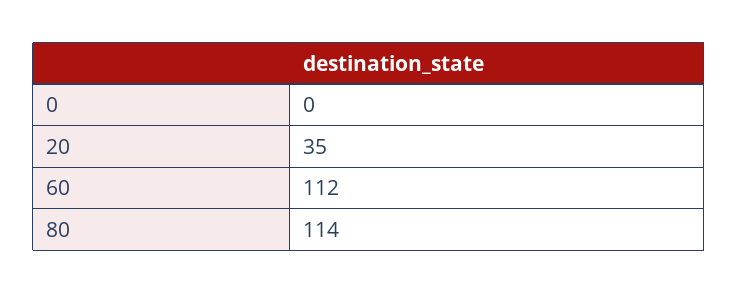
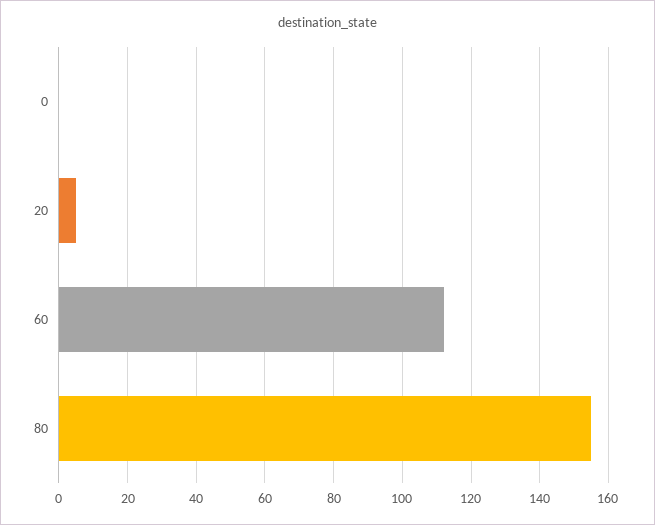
  {
    "0": 0,
-   "20": 35,
+   "20": 5,
    "60": 112,
-   "80": 114
+   "80": 155
  }

